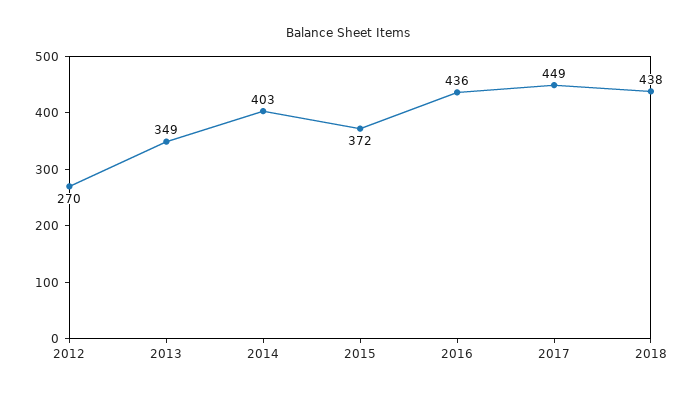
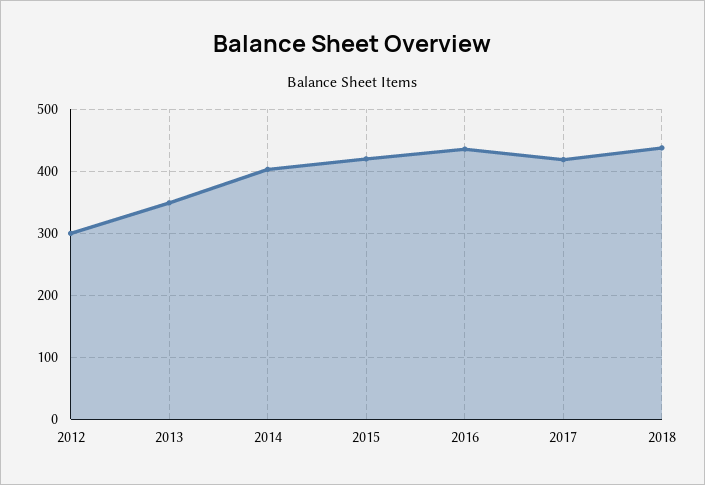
  {
-   "2012": 270,
+   "2012": 300,
    "2013": 349,
    "2014": 403,
-   "2015": 372,
+   "2015": 420,
    "2016": 436,
-   "2017": 449,
+   "2017": 420,
    "2018": 438
  }

